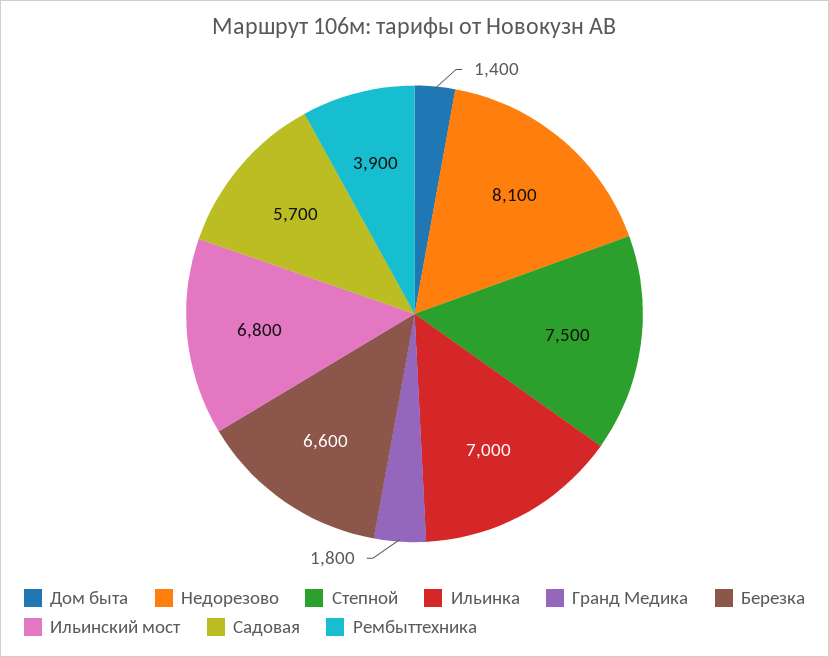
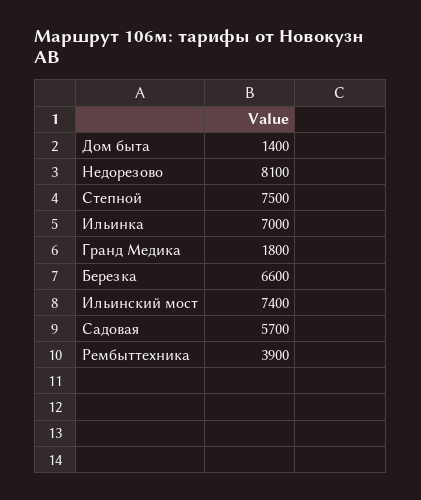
  {
    "Дом быта": 1400,
    "Недорезово": 8100,
    "Степной": 7500,
    "Ильинка": 7000,
    "Гранд Медика": 1800,
    "Березка": 6600,
-   "Ильинский мост": 6800,
+   "Ильинский мост": 7400,
    "Садовая": 5700,
    "Рембыттехника": 3900
  }

